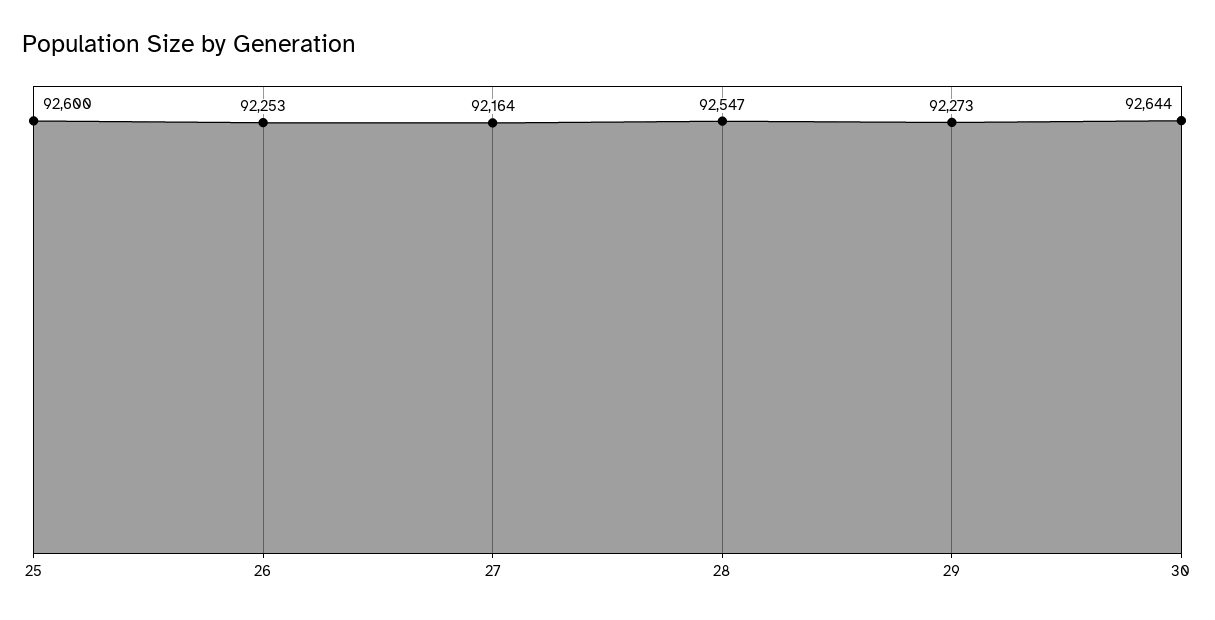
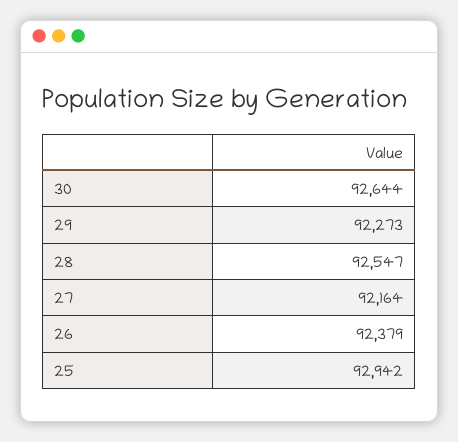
  {
-   "25": 92600,
+   "25": 92942,
-   "26": 92253,
+   "26": 92379,
    "27": 92164,
    "28": 92547,
    "29": 92273,
    "30": 92644
  }

